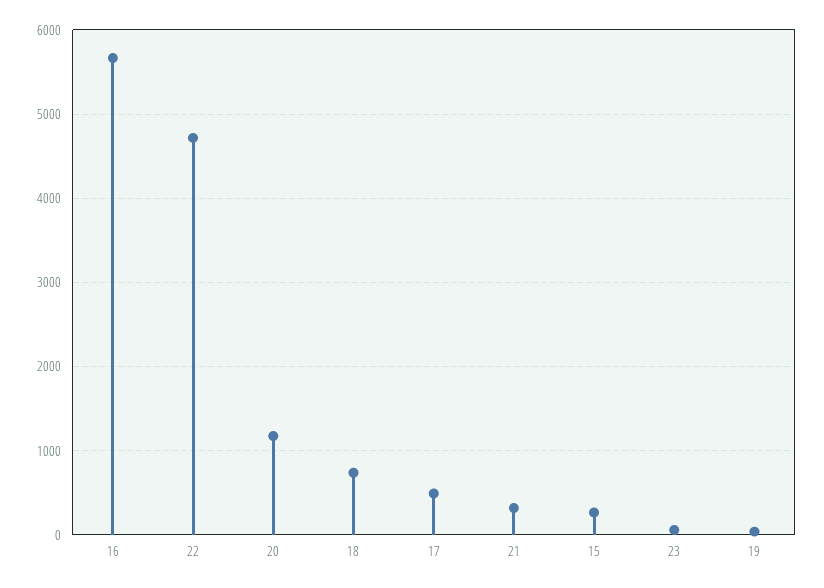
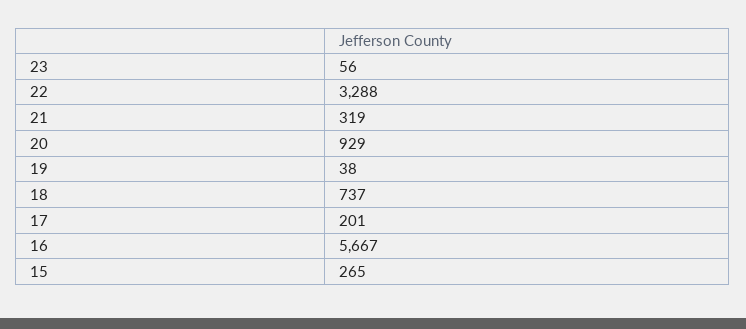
  {
    "16": 5667,
-   "22": 4700,
+   "22": 3288,
-   "20": 1200,
+   "20": 929,
    "18": 737,
-   "17": 500,
+   "17": 201,
    "21": 319,
    "15": 265,
    "23": 56,
    "19": 38
  }

